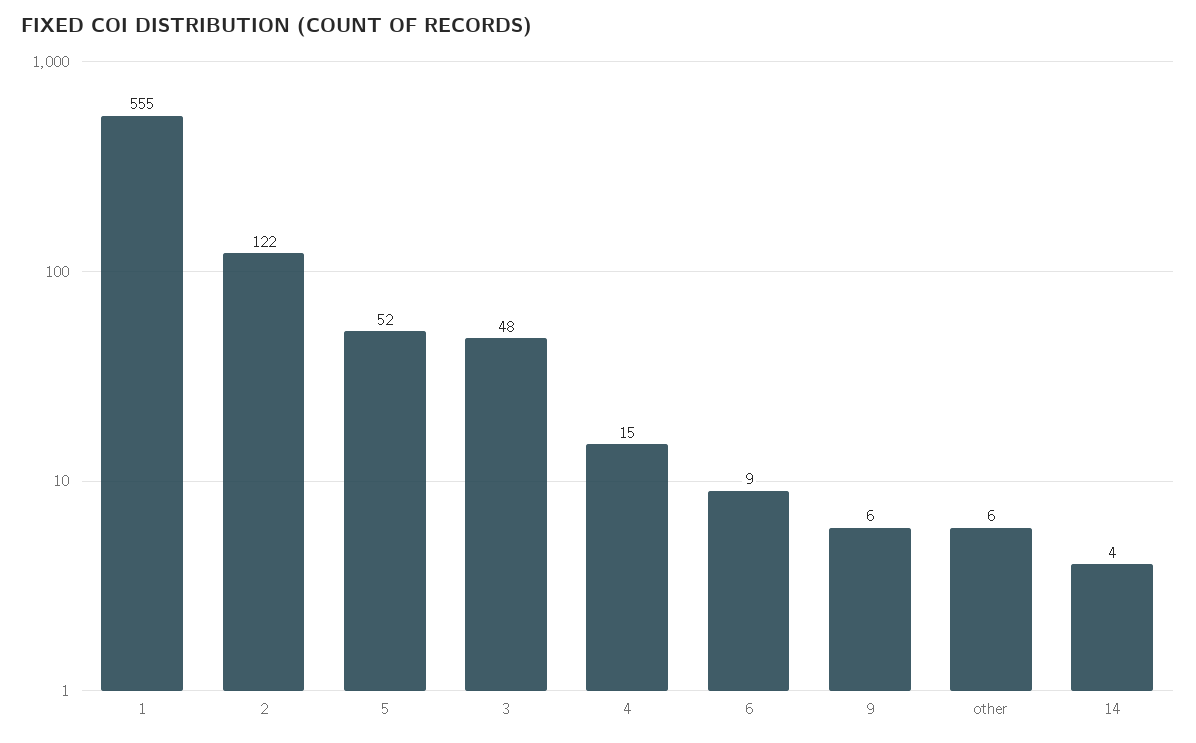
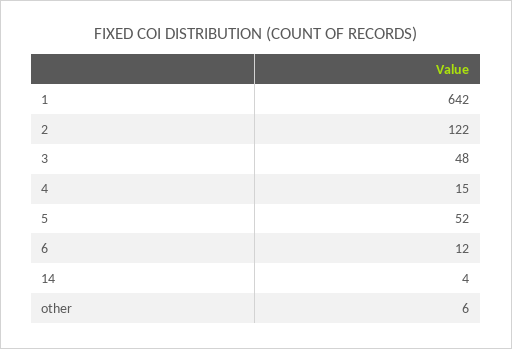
  {
-   "1": 555,
+   "1": 642,
    "2": 122,
    "5": 52,
    "3": 48,
    "4": 15,
-   "6": 9,
+   "6": 12,
-   "9": 6,
    "other": 6,
    "14": 4
  }

